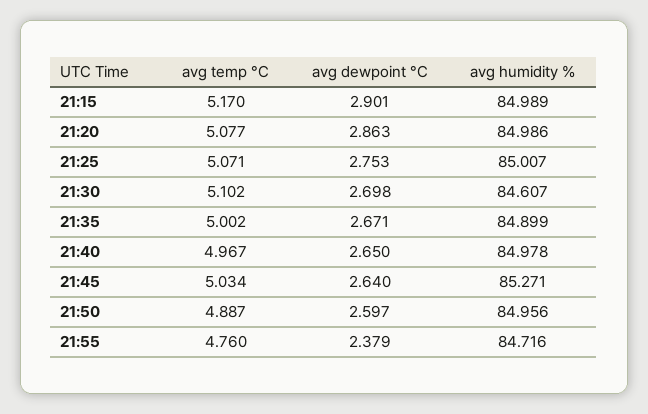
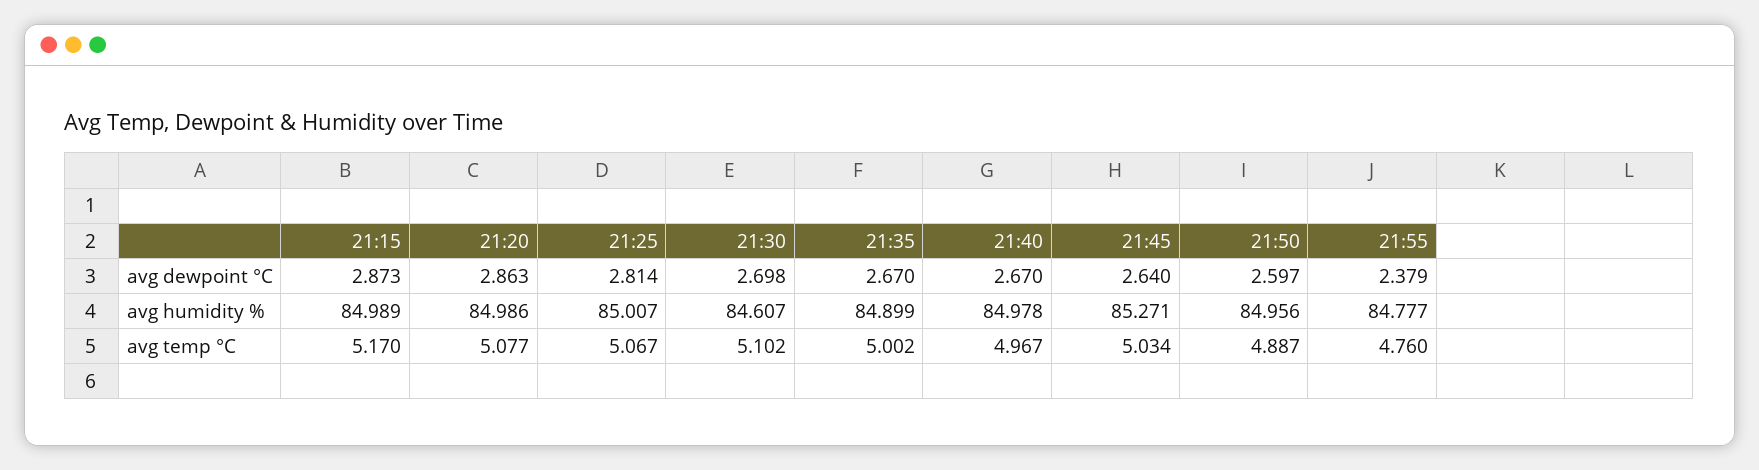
  {
    "avg temp °C": {
      "21:15": 5.17,
      "21:20": 5.077,
-     "21:25": 5.071,
+     "21:25": 5.067,
      "21:30": 5.102,
      "21:35": 5.002,
      "21:40": 4.967,
      "21:45": 5.034,
      "21:50": 4.887,
      "21:55": 4.76
    },
    "avg dewpoint °C": {
-     "21:15": 2.901,
+     "21:15": 2.873,
      "21:20": 2.863,
-     "21:25": 2.753,
+     "21:25": 2.814,
      "21:30": 2.698,
-     "21:35": 2.671,
+     "21:35": 2.67,
-     "21:40": 2.65,
+     "21:40": 2.67,
      "21:45": 2.64,
      "21:50": 2.597,
      "21:55": 2.379
    },
    "avg humidity %": {
      "21:15": 84.989,
      "21:20": 84.986,
      "21:25": 85.007,
      "21:30": 84.607,
      "21:35": 84.899,
      "21:40": 84.978,
      "21:45": 85.271,
      "21:50": 84.956,
-     "21:55": 84.716
+     "21:55": 84.777
    }
  }

